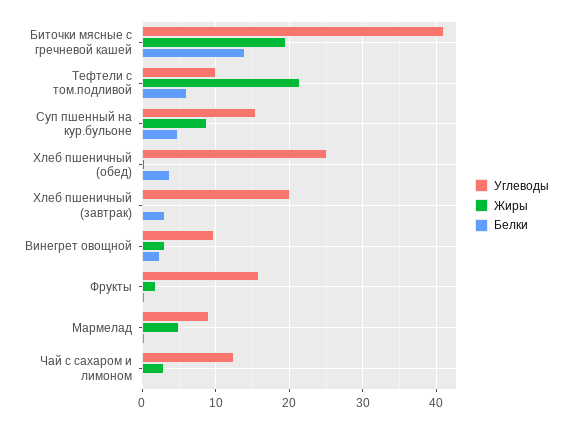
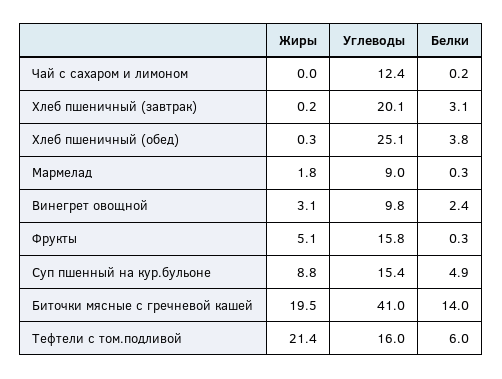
  {
    "Углеводы": {
      "Биточки мясные с гречневой кашей": 41,
-     "Тефтели с том.подливой": 10,
+     "Тефтели с том.подливой": 16,
      "Суп пшенный на кур.бульоне": 15.4,
      "Хлеб пшеничный (обед)": 25.1,
      "Хлеб пшеничный (завтрак)": 20.1,
      "Винегрет овощной": 9.8,
      "Фрукты": 15.8,
      "Мармелад": 9,
      "Чай с сахаром и лимоном": 12.4
    },
    "Жиры": {
      "Биточки мясные с гречневой кашей": 19.5,
      "Тефтели с том.подливой": 21.4,
      "Суп пшенный на кур.бульоне": 8.8,
      "Хлеб пшеничный (обед)": 0.3,
      "Хлеб пшеничный (завтрак)": 0.2,
      "Винегрет овощной": 3.1,
-     "Фрукты": 2,
+     "Фрукты": 5.1,
-     "Мармелад": 5,
+     "Мармелад": 1.8,
-     "Чай с сахаром и лимоном": 3
+     "Чай с сахаром и лимоном": 0
    },
    "Белки": {
      "Биточки мясные с гречневой кашей": 14,
      "Тефтели с том.подливой": 6,
      "Суп пшенный на кур.бульоне": 4.9,
      "Хлеб пшеничный (обед)": 3.8,
      "Хлеб пшеничный (завтрак)": 3.1,
      "Винегрет овощной": 2.4,
      "Фрукты": 0.3,
      "Мармелад": 0.3,
      "Чай с сахаром и лимоном": 0.2
    }
  }

